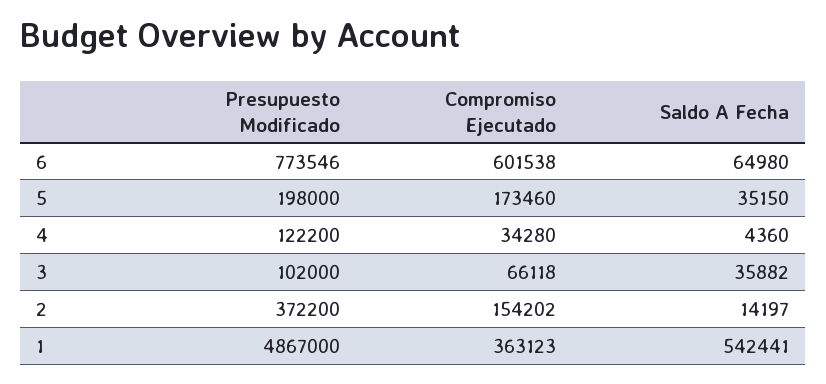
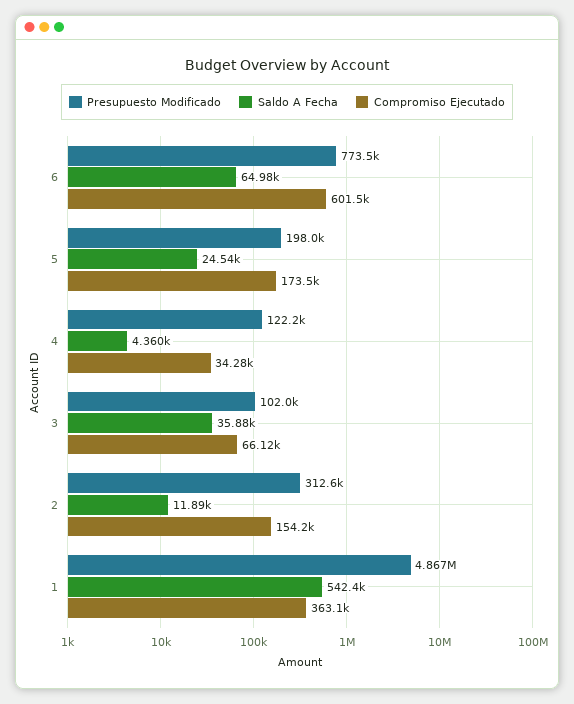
  {
    "Presupuesto Modificado": {
      "6": 773546,
      "5": 198000,
      "4": 122200,
      "3": 102000,
-     "2": 372200,
+     "2": 312600,
      "1": 4867000
    },
    "Compromiso Ejecutado": {
      "6": 601538,
      "5": 173460,
      "4": 34280,
      "3": 66118,
      "2": 154202,
      "1": 363123
    },
    "Saldo A Fecha": {
      "6": 64980,
-     "5": 35150,
+     "5": 24540,
      "4": 4360,
      "3": 35882,
-     "2": 14197,
+     "2": 11890,
      "1": 542441
    }
  }

